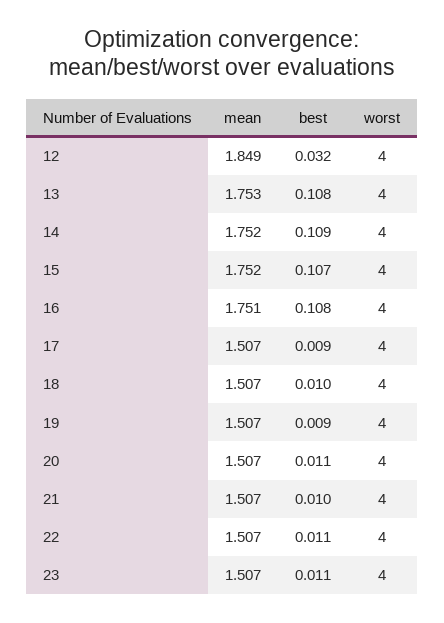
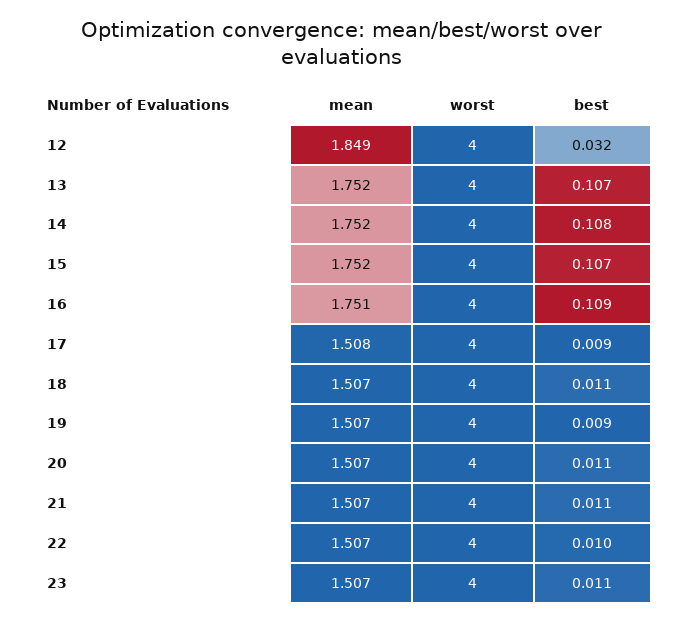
  {
    "mean": {
      "12": 1.849,
-     "13": 1.753,
+     "13": 1.752,
      "14": 1.752,
      "15": 1.752,
      "16": 1.751,
-     "17": 1.507,
+     "17": 1.508,
      "18": 1.507,
      "19": 1.507,
      "20": 1.507,
      "21": 1.507,
      "22": 1.507,
      "23": 1.507
    },
    "best": {
      "12": 0.032,
-     "13": 0.108,
+     "13": 0.107,
-     "14": 0.109,
+     "14": 0.108,
      "15": 0.107,
-     "16": 0.108,
+     "16": 0.109,
      "17": 0.009,
-     "18": 0.01,
+     "18": 0.011,
      "19": 0.009,
      "20": 0.011,
-     "21": 0.01,
+     "21": 0.011,
-     "22": 0.011,
+     "22": 0.01,
      "23": 0.011
    },
    "worst": {
      "12": 4,
      "13": 4,
      "14": 4,
      "15": 4,
      "16": 4,
      "17": 4,
      "18": 4,
      "19": 4,
      "20": 4,
      "21": 4,
      "22": 4,
      "23": 4
    }
  }

